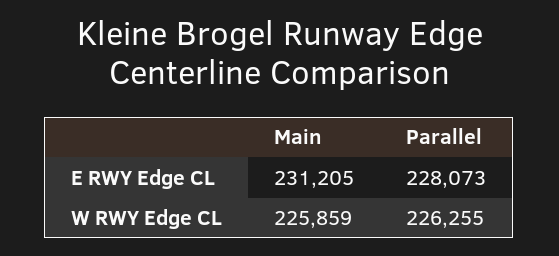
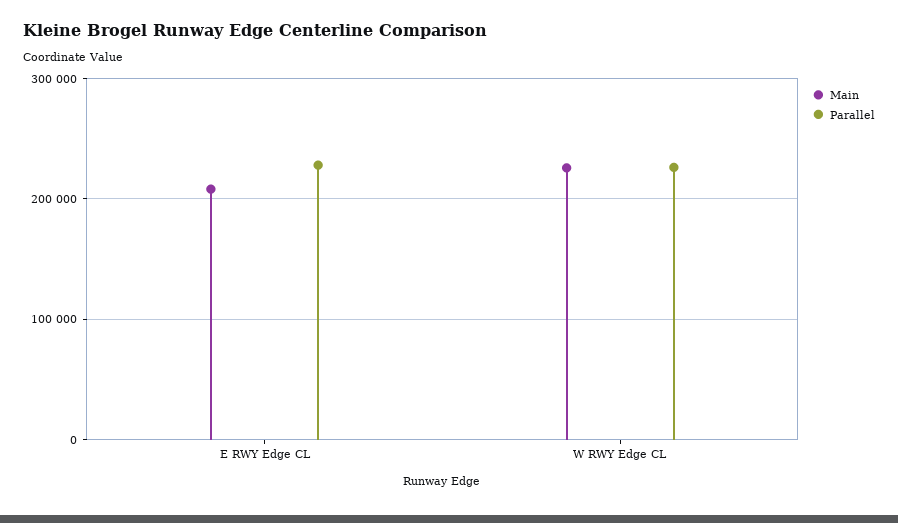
  {
    "Main": {
-     "E RWY Edge CL": 231205,
+     "E RWY Edge CL": 210000,
      "W RWY Edge CL": 225859
    },
    "Parallel": {
      "E RWY Edge CL": 228073,
      "W RWY Edge CL": 226255
    }
  }

